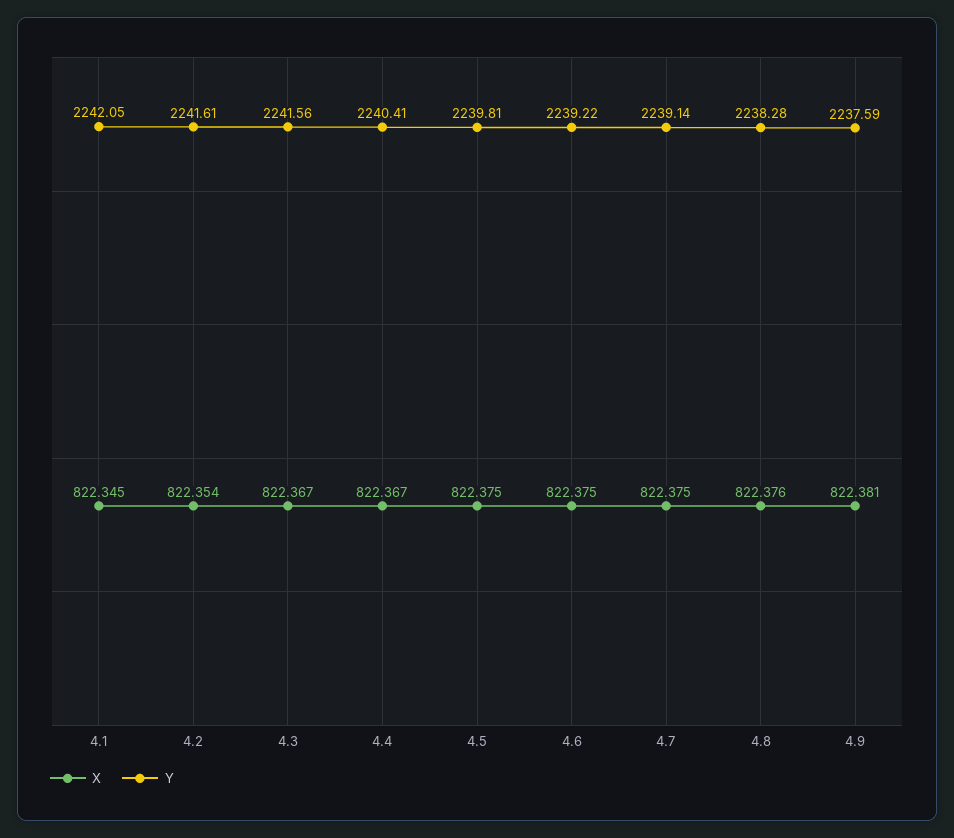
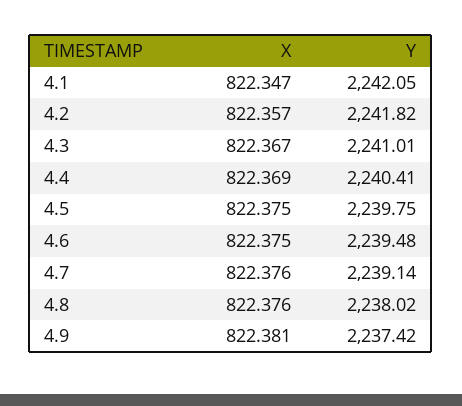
  {
    "X": {
-     "4.1": 822.345,
+     "4.1": 822.347,
-     "4.2": 822.354,
+     "4.2": 822.357,
      "4.3": 822.367,
-     "4.4": 822.367,
+     "4.4": 822.369,
      "4.5": 822.375,
      "4.6": 822.375,
-     "4.7": 822.375,
+     "4.7": 822.376,
      "4.8": 822.376,
      "4.9": 822.381
    },
    "Y": {
      "4.1": 2242.05,
-     "4.2": 2241.61,
+     "4.2": 2241.82,
-     "4.3": 2241.56,
+     "4.3": 2241.01,
      "4.4": 2240.41,
-     "4.5": 2239.81,
+     "4.5": 2239.75,
-     "4.6": 2239.22,
+     "4.6": 2239.48,
      "4.7": 2239.14,
-     "4.8": 2238.28,
+     "4.8": 2238.02,
-     "4.9": 2237.59
+     "4.9": 2237.42
    }
  }

